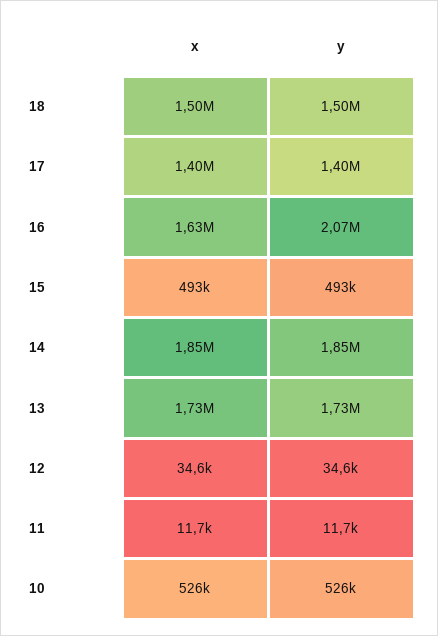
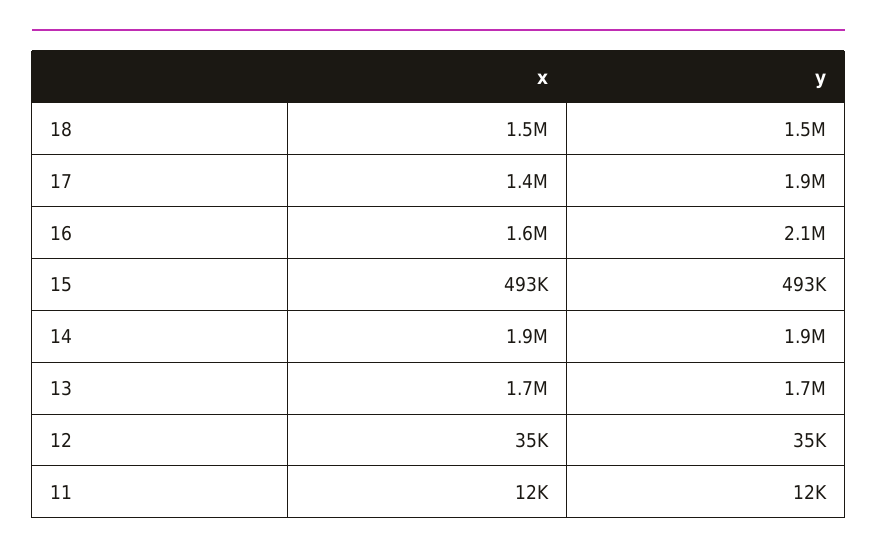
  {
    "x": {
      "18": 1500000,
      "17": 1400000,
      "16": 1630000,
      "15": 493000,
      "14": 1850000,
      "13": 1730000,
      "12": 34600,
-     "11": 11700,
+     "11": 11700
-     "10": 526000
    },
    "y": {
      "18": 1500000,
-     "17": 1400000,
+     "17": 1900000,
      "16": 2070000,
      "15": 493000,
      "14": 1850000,
      "13": 1730000,
      "12": 34600,
-     "11": 11700,
+     "11": 11700
-     "10": 526000
    }
  }

